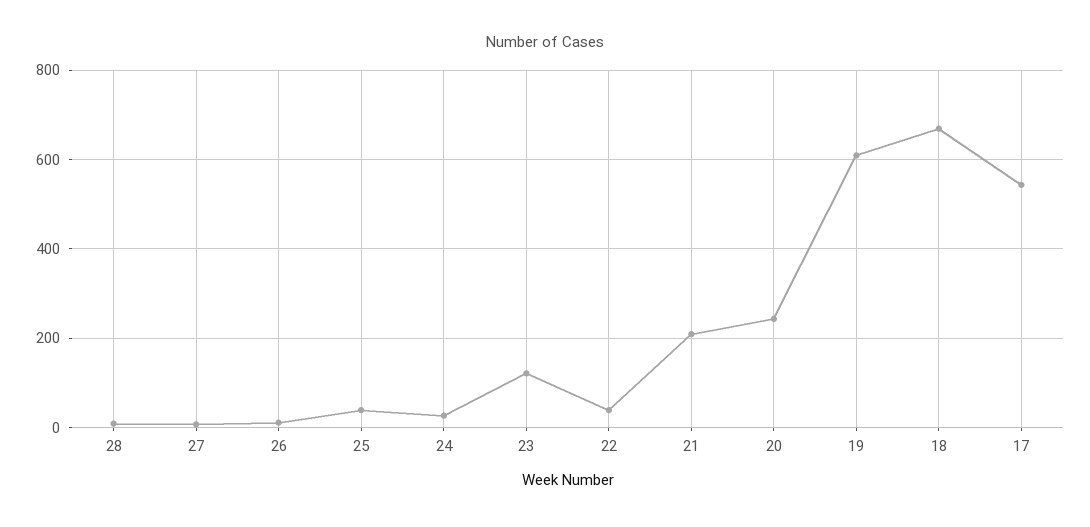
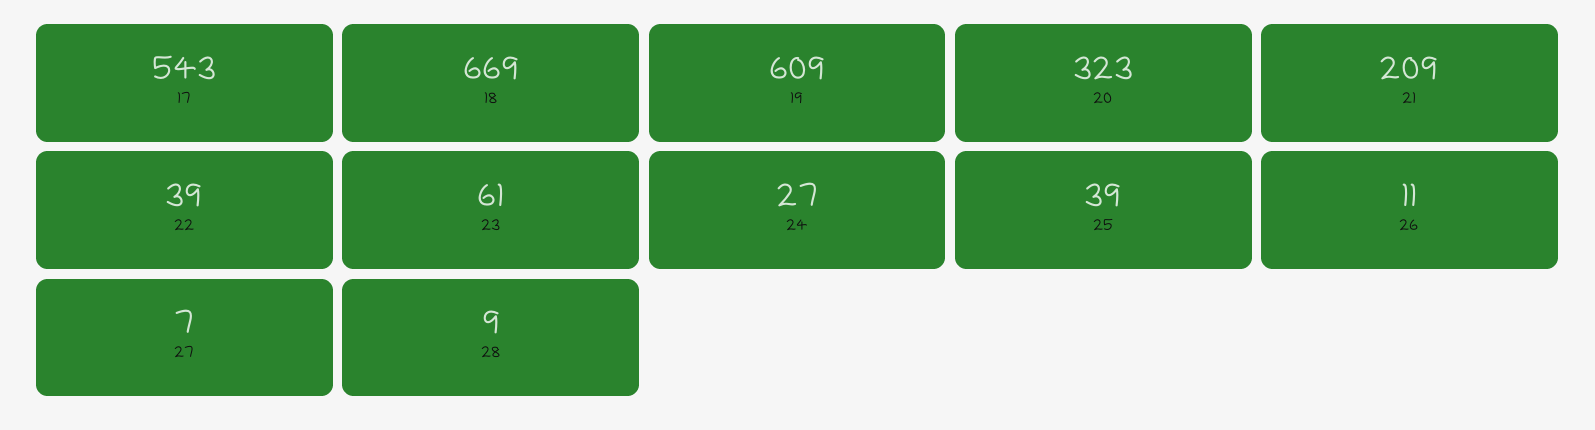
  {
    "28": 9,
    "27": 7,
    "26": 11,
    "25": 39,
    "24": 27,
-   "23": 120,
+   "23": 61,
    "22": 39,
    "21": 209,
-   "20": 240,
+   "20": 323,
    "19": 609,
    "18": 669,
    "17": 543
  }

